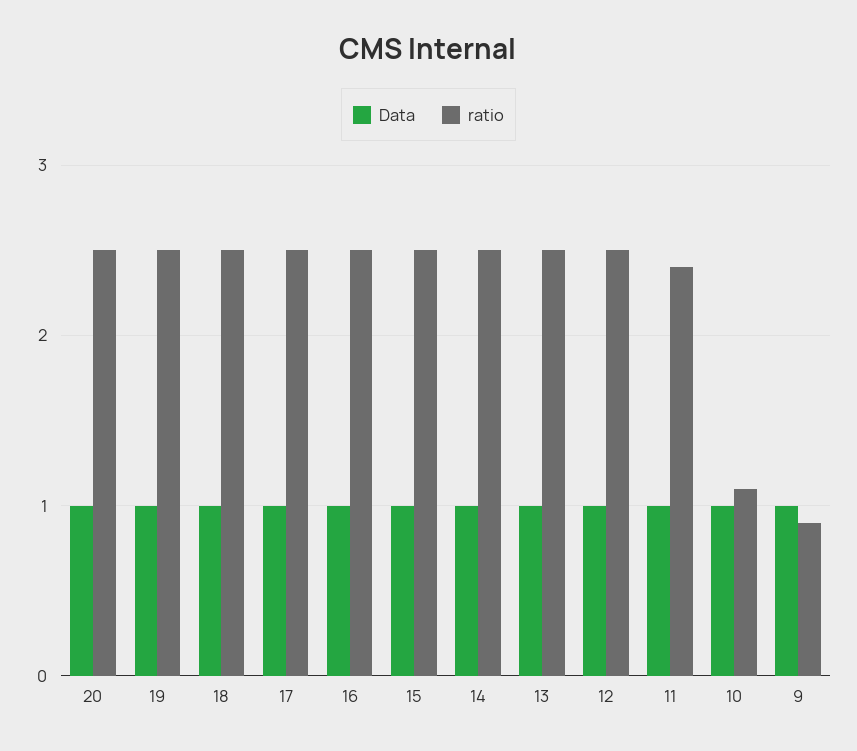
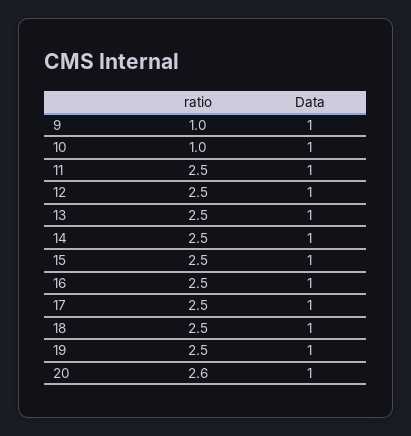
  {
    "Data": {
      "20": 1,
      "19": 1,
      "18": 1,
      "17": 1,
      "16": 1,
      "15": 1,
      "14": 1,
      "13": 1,
      "12": 1,
      "11": 1,
      "10": 1,
      "9": 1
    },
    "ratio": {
-     "20": 2.5,
+     "20": 2.6,
      "19": 2.5,
      "18": 2.5,
      "17": 2.5,
      "16": 2.5,
      "15": 2.5,
      "14": 2.5,
      "13": 2.5,
      "12": 2.5,
-     "11": 2.4,
+     "11": 2.5,
-     "10": 1.1,
+     "10": 1,
-     "9": 0.9
+     "9": 1
    }
  }

